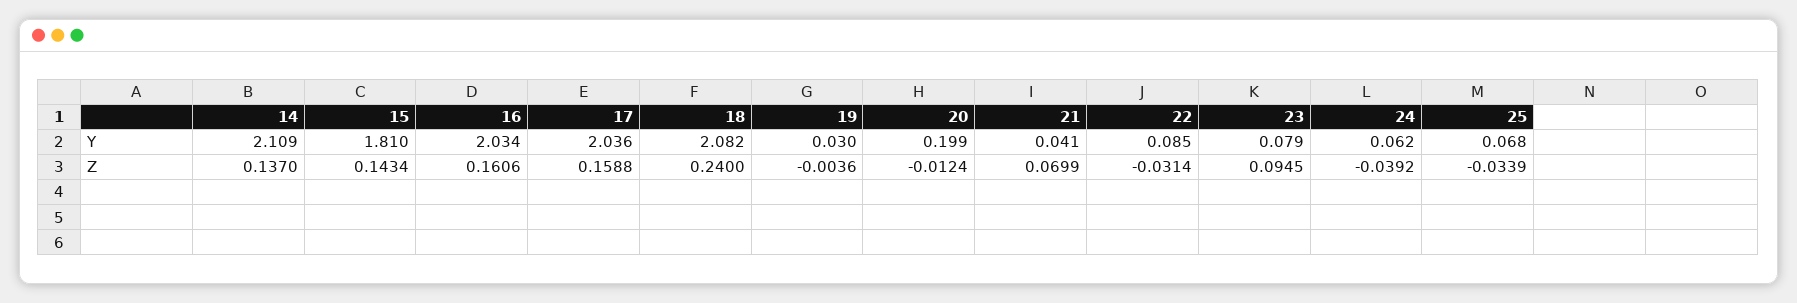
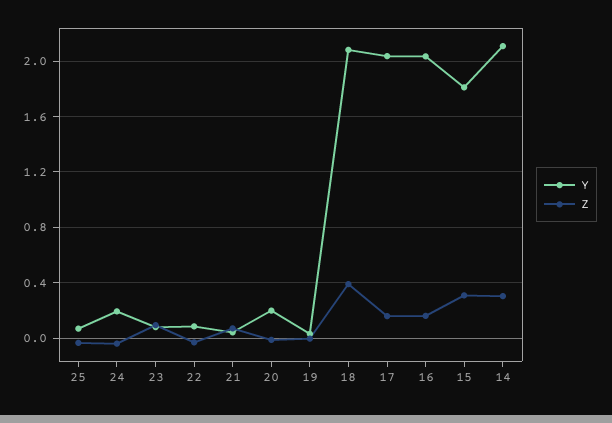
  {
    "Y": {
      "14": 2.109,
      "15": 1.81,
      "16": 2.034,
      "17": 2.036,
      "18": 2.082,
      "19": 0.03,
      "20": 0.199,
      "21": 0.041,
      "22": 0.085,
      "23": 0.079,
-     "24": 0.062,
+     "24": 0.2,
      "25": 0.068
    },
    "Z": {
-     "14": 0.137,
+     "14": 0.3,
-     "15": 0.1434,
+     "15": 0.3,
      "16": 0.1606,
      "17": 0.1588,
-     "18": 0.24,
+     "18": 0.4,
      "19": -0.0036,
      "20": -0.0124,
      "21": 0.0699,
      "22": -0.0314,
      "23": 0.0945,
      "24": -0.0392,
      "25": -0.0339
    }
  }

